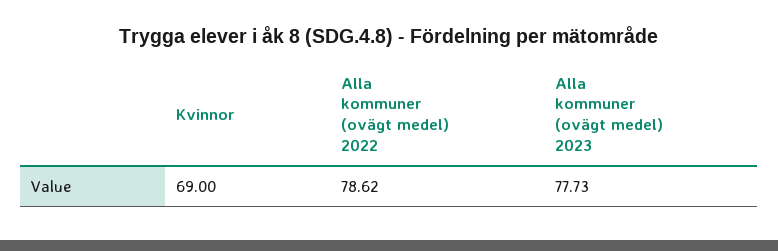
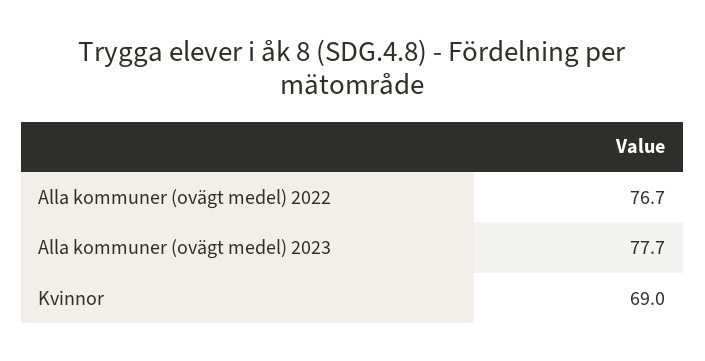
  {
    "Kvinnor": 69,
-   "Alla kommuner (ovägt medel) 2022": 78.62,
+   "Alla kommuner (ovägt medel) 2022": 76.7,
    "Alla kommuner (ovägt medel) 2023": 77.73
  }

